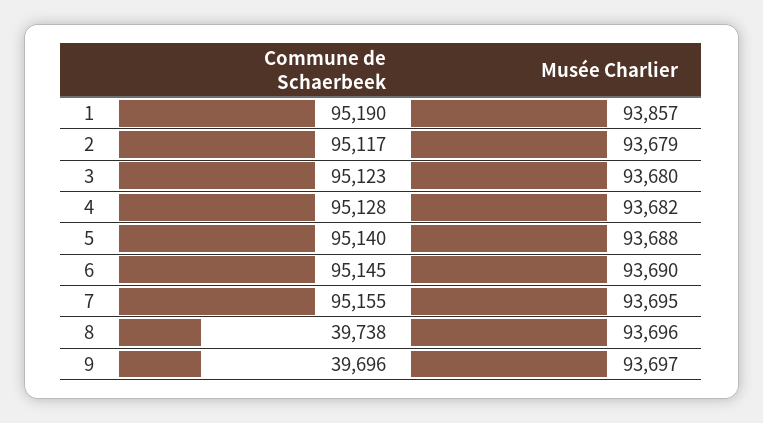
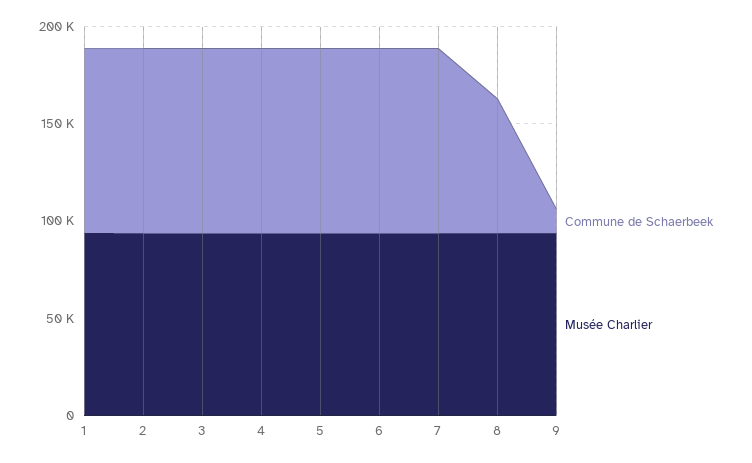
  {
    "Commune de Schaerbeek": {
      "1": 95190,
      "2": 95117,
      "3": 95123,
      "4": 95128,
      "5": 95140,
      "6": 95145,
      "7": 95155,
-     "8": 39738,
+     "8": 70000,
-     "9": 39696
+     "9": 10000
    },
    "Musée Charlier": {
      "1": 93857,
      "2": 93679,
      "3": 93680,
      "4": 93682,
      "5": 93688,
      "6": 93690,
      "7": 93695,
      "8": 93696,
      "9": 93697
    }
  }

